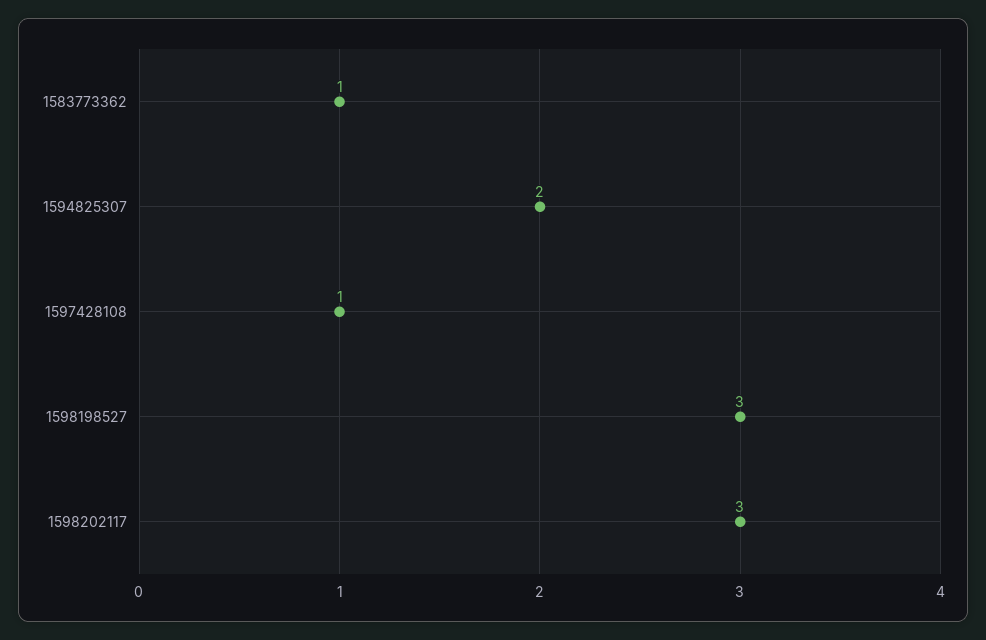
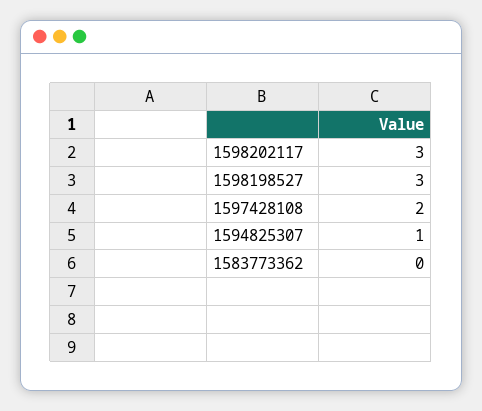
  {
-   "1583773362": 1,
+   "1583773362": 0,
-   "1594825307": 2,
+   "1594825307": 1,
-   "1597428108": 1,
+   "1597428108": 2,
    "1598198527": 3,
    "1598202117": 3
  }

